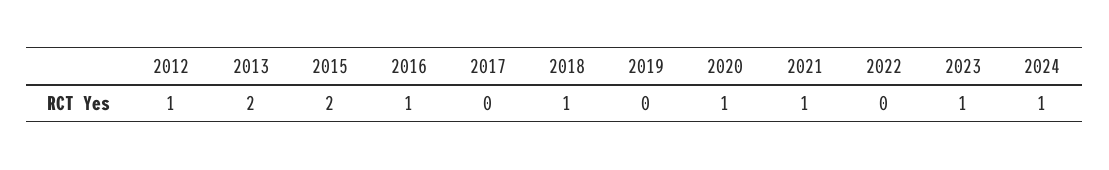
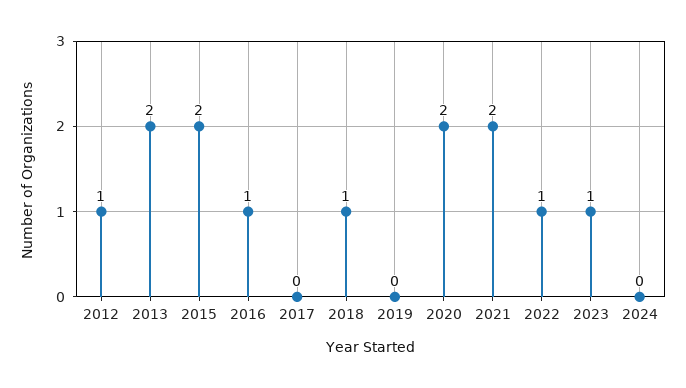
  {
    "2012": 1,
    "2013": 2,
    "2015": 2,
    "2016": 1,
    "2017": 0,
    "2018": 1,
    "2019": 0,
-   "2020": 1,
+   "2020": 2,
-   "2021": 1,
+   "2021": 2,
-   "2022": 0,
+   "2022": 1,
    "2023": 1,
-   "2024": 1
+   "2024": 0
  }

